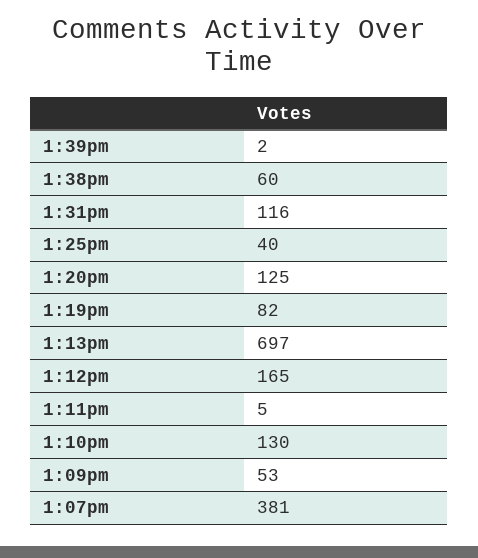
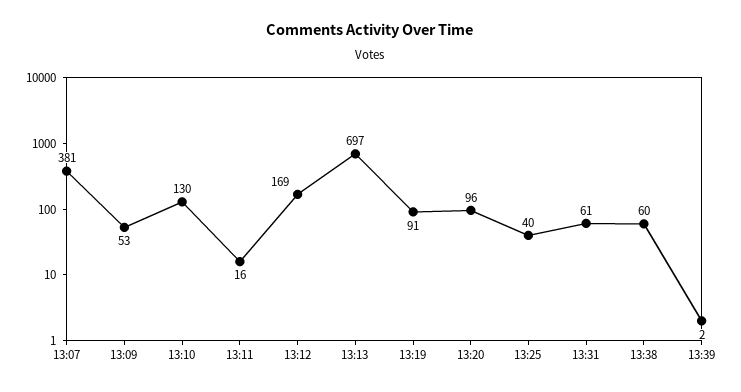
  {
    "1:39pm": 2,
    "1:38pm": 60,
-   "1:31pm": 116,
+   "1:31pm": 61,
    "1:25pm": 40,
-   "1:20pm": 125,
+   "1:20pm": 96,
-   "1:19pm": 82,
+   "1:19pm": 91,
    "1:13pm": 697,
-   "1:12pm": 165,
+   "1:12pm": 169,
-   "1:11pm": 5,
+   "1:11pm": 16,
    "1:10pm": 130,
    "1:09pm": 53,
    "1:07pm": 381
  }

